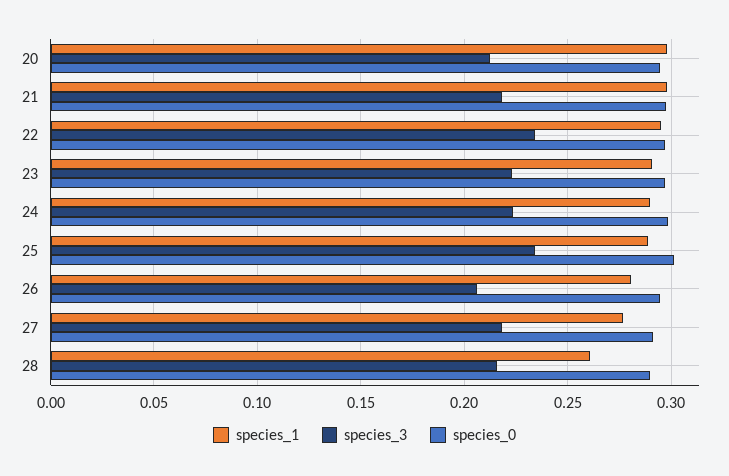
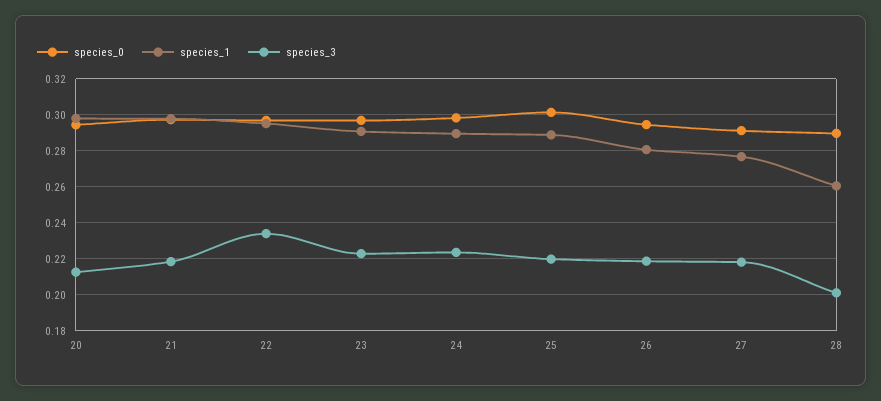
  {
    "species_1": {
      "20": 0.3,
      "21": 0.3,
      "22": 0.295,
      "23": 0.29,
      "24": 0.29,
      "25": 0.29,
      "26": 0.28,
      "27": 0.275,
      "28": 0.26
    },
    "species_3": {
      "20": 0.215,
      "21": 0.22,
      "22": 0.235,
      "23": 0.225,
      "24": 0.225,
-     "25": 0.235,
+     "25": 0.22,
-     "26": 0.205,
+     "26": 0.22,
      "27": 0.22,
-     "28": 0.215
+     "28": 0.2
    },
    "species_0": {
      "20": 0.295,
      "21": 0.295,
      "22": 0.295,
      "23": 0.295,
      "24": 0.3,
      "25": 0.3,
      "26": 0.295,
      "27": 0.29,
      "28": 0.29
    }
  }

